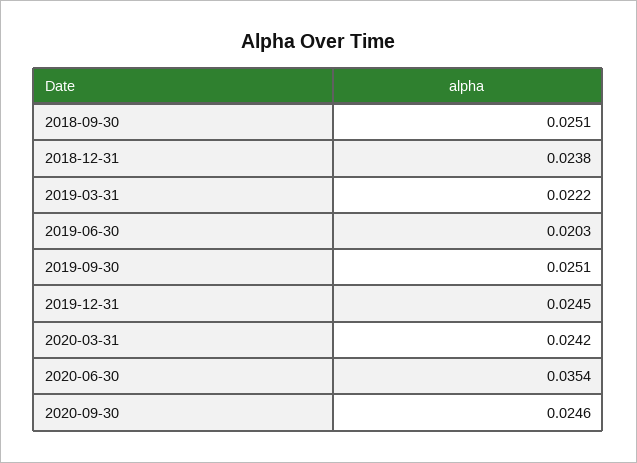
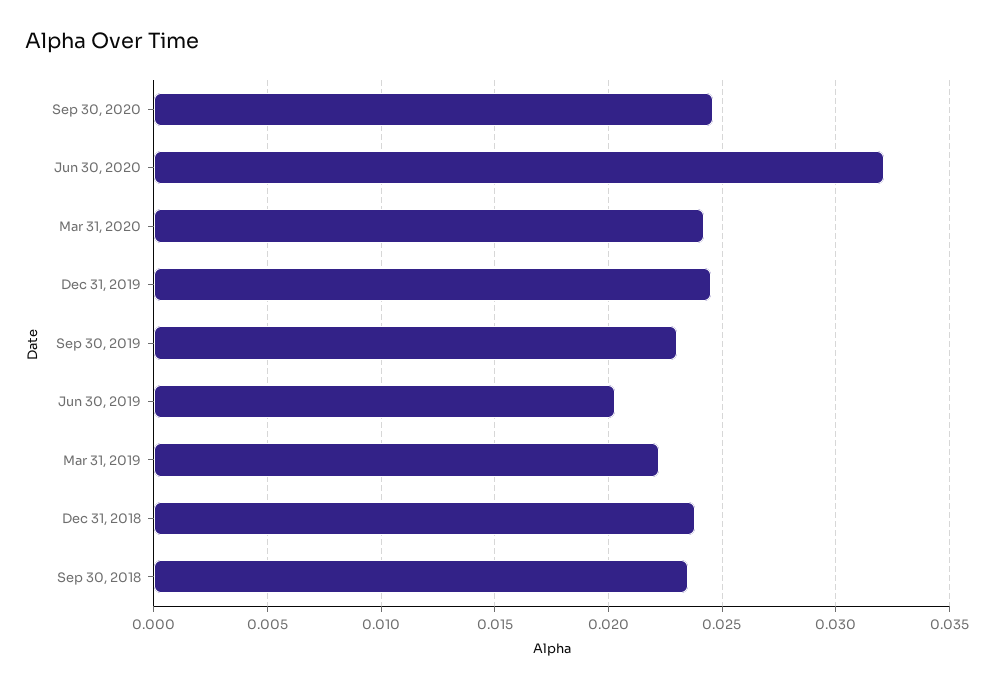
  {
-   "2018-09-30": 0.0251,
+   "2018-09-30": 0.0235,
    "2018-12-31": 0.0238,
    "2019-03-31": 0.0222,
    "2019-06-30": 0.0203,
-   "2019-09-30": 0.0251,
+   "2019-09-30": 0.023,
    "2019-12-31": 0.0245,
    "2020-03-31": 0.0242,
-   "2020-06-30": 0.0354,
+   "2020-06-30": 0.032,
    "2020-09-30": 0.0246
  }

